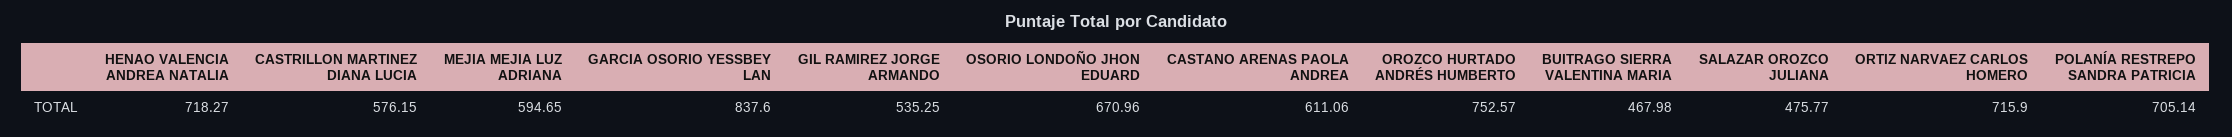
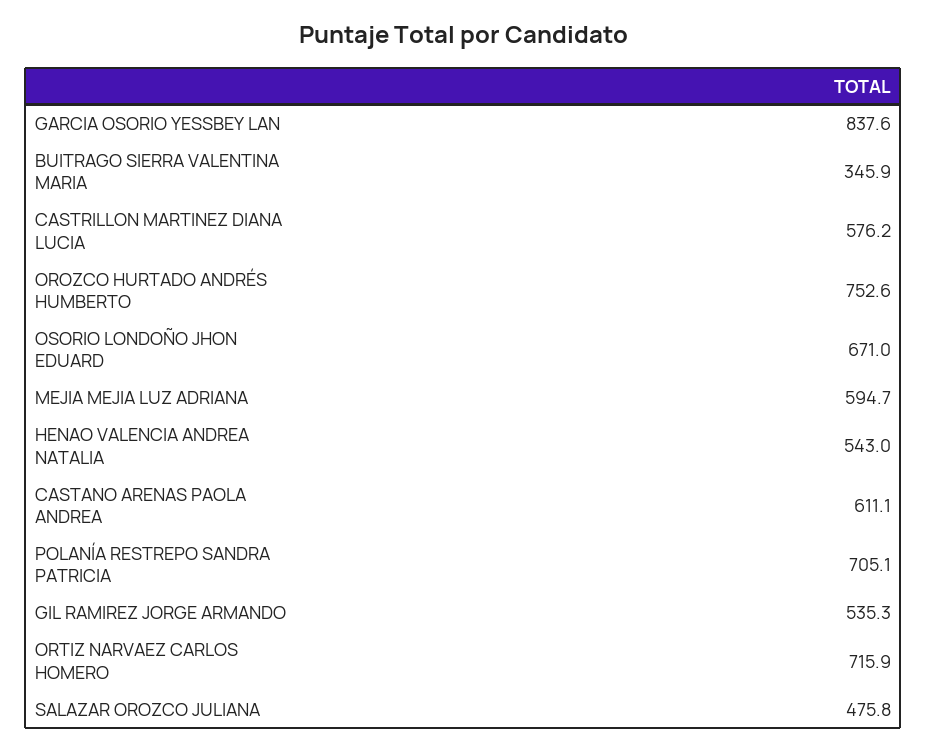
  {
-   "HENAO VALENCIA ANDREA NATALIA": 718.27,
+   "HENAO VALENCIA ANDREA NATALIA": 543,
    "CASTRILLON MARTINEZ DIANA LUCIA": 576.15,
    "MEJIA MEJIA LUZ ADRIANA": 594.65,
    "GARCIA OSORIO YESSBEY LAN": 837.6,
    "GIL RAMIREZ JORGE ARMANDO": 535.25,
    "OSORIO LONDOÑO JHON EDUARD": 670.96,
    "CASTANO ARENAS PAOLA ANDREA": 611.06,
    "OROZCO HURTADO ANDRÉS HUMBERTO": 752.57,
-   "BUITRAGO SIERRA VALENTINA MARIA": 467.98,
+   "BUITRAGO SIERRA VALENTINA MARIA": 345.9,
    "SALAZAR OROZCO JULIANA": 475.77,
    "ORTIZ NARVAEZ CARLOS HOMERO": 715.9,
    "POLANÍA RESTREPO SANDRA PATRICIA": 705.14
  }

